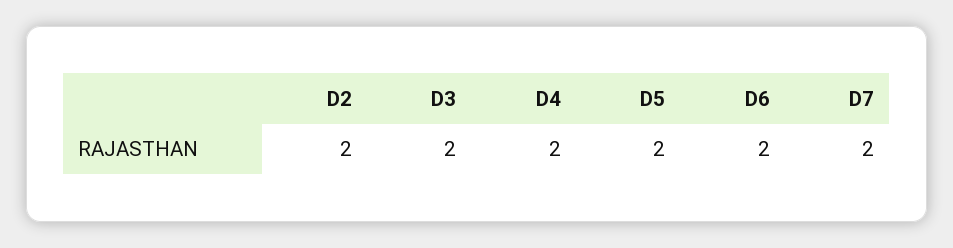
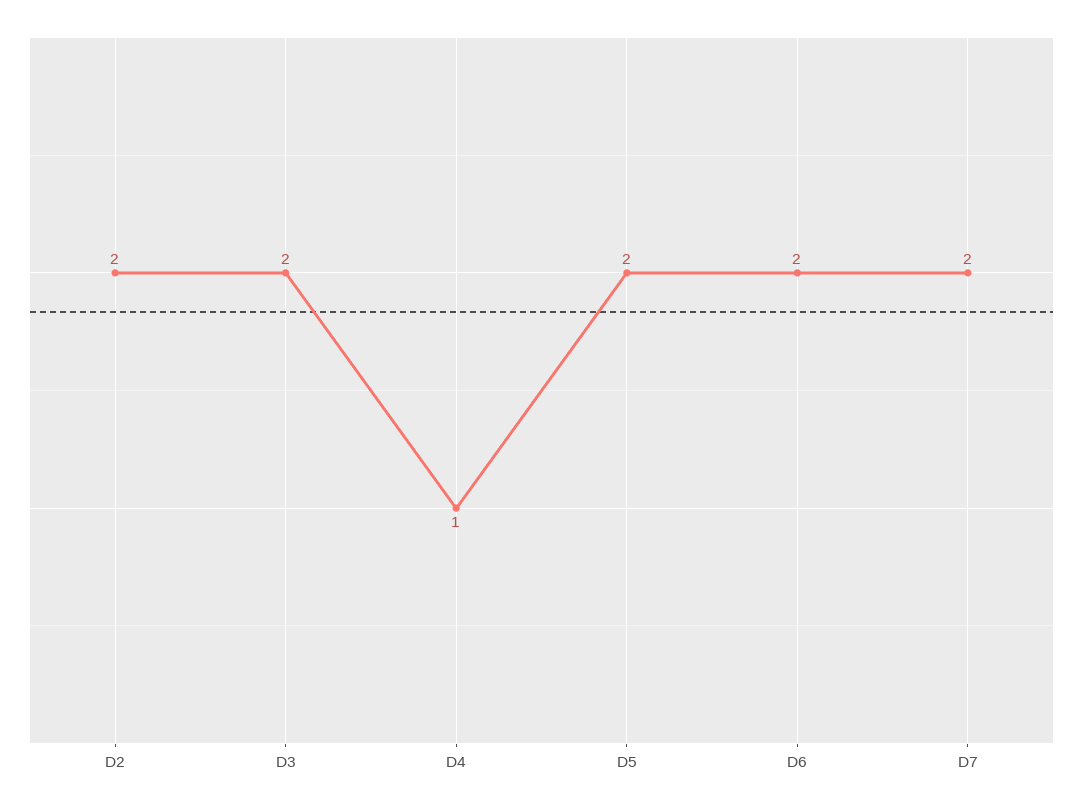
  {
    "D2": 2,
    "D3": 2,
-   "D4": 2,
+   "D4": 1,
    "D5": 2,
    "D6": 2,
    "D7": 2
  }

